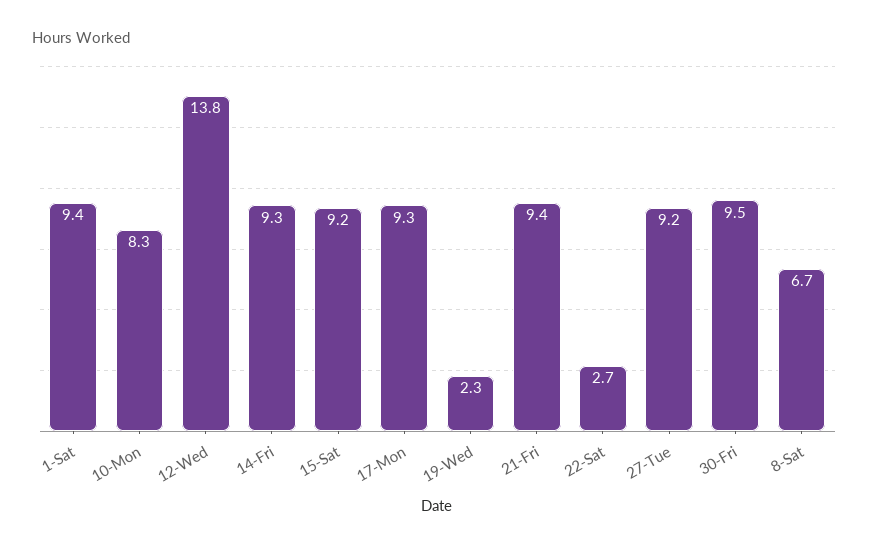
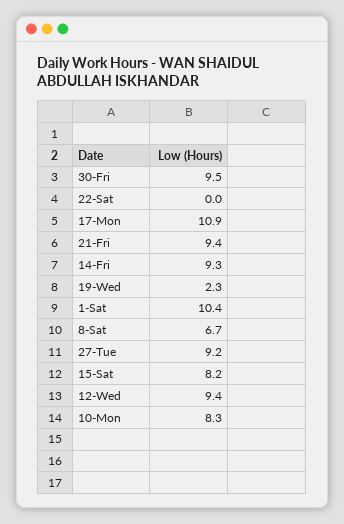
  {
-   "1-Sat": 9.4,
+   "1-Sat": 10.4,
    "10-Mon": 8.3,
-   "12-Wed": 13.8,
+   "12-Wed": 9.4,
    "14-Fri": 9.3,
-   "15-Sat": 9.2,
+   "15-Sat": 8.2,
-   "17-Mon": 9.3,
+   "17-Mon": 10.9,
    "19-Wed": 2.3,
    "21-Fri": 9.4,
-   "22-Sat": 2.7,
+   "22-Sat": 0,
    "27-Tue": 9.2,
    "30-Fri": 9.5,
    "8-Sat": 6.7
  }

